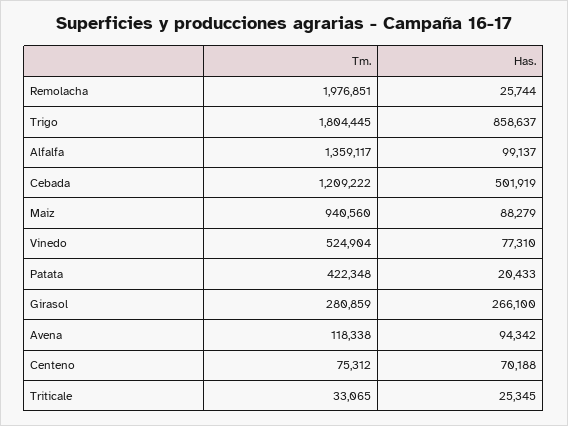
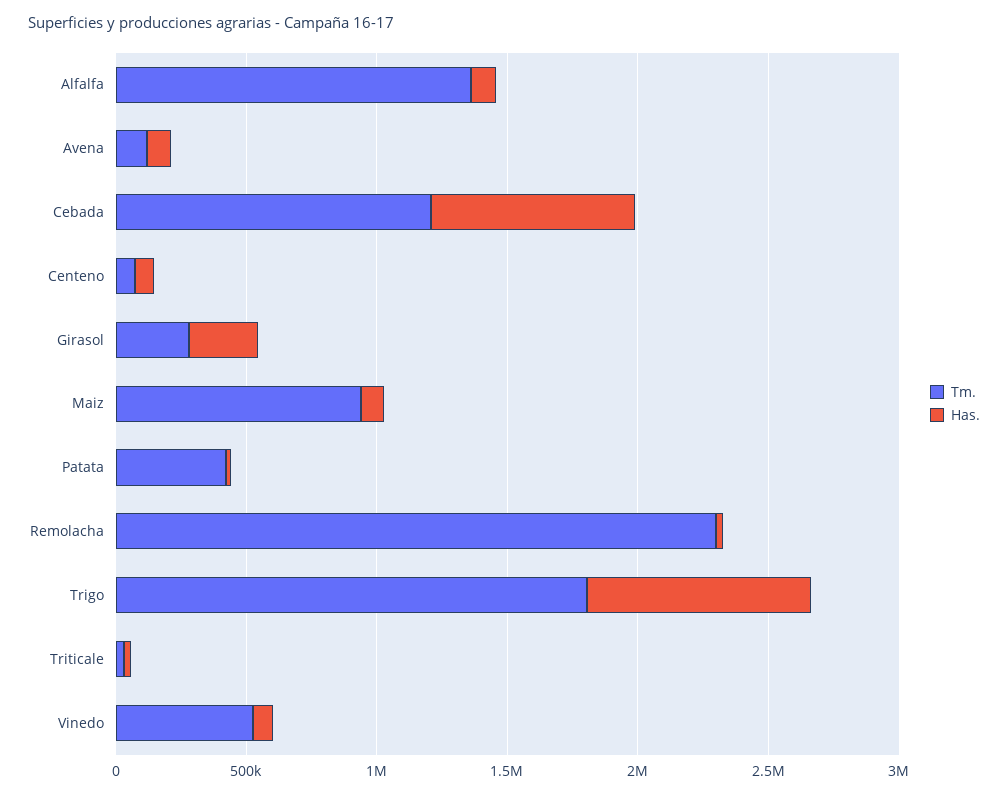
  {
    "Tm.": {
-     "Remolacha": 1976851,
+     "Remolacha": 2300000,
      "Trigo": 1804445,
      "Alfalfa": 1359117,
      "Cebada": 1209222,
      "Maiz": 940560,
      "Vinedo": 524904,
      "Patata": 422348,
      "Girasol": 280859,
      "Avena": 118338,
      "Centeno": 75312,
      "Triticale": 33065
    },
    "Has.": {
      "Remolacha": 25744,
      "Trigo": 858637,
      "Alfalfa": 99137,
-     "Cebada": 501919,
+     "Cebada": 800000,
      "Maiz": 88279,
      "Vinedo": 77310,
      "Patata": 20433,
      "Girasol": 266100,
      "Avena": 94342,
      "Centeno": 70188,
      "Triticale": 25345
    }
  }

